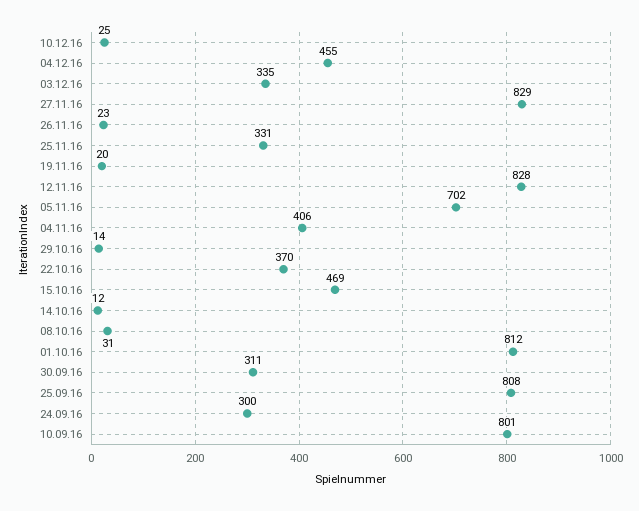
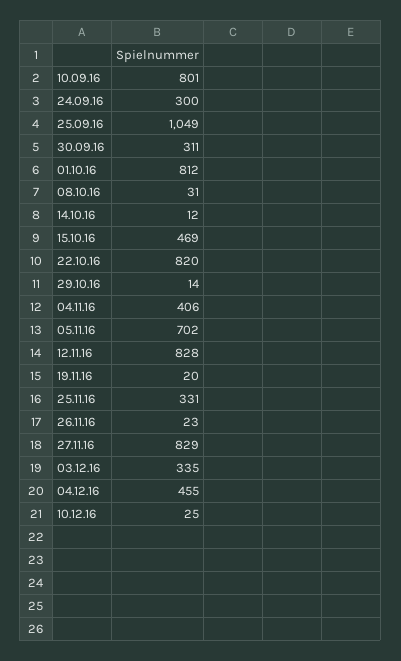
  {
    "10.12.16": 25,
    "04.12.16": 455,
    "03.12.16": 335,
    "27.11.16": 829,
    "26.11.16": 23,
    "25.11.16": 331,
    "19.11.16": 20,
    "12.11.16": 828,
    "05.11.16": 702,
    "04.11.16": 406,
    "29.10.16": 14,
-   "22.10.16": 370,
+   "22.10.16": 820,
    "15.10.16": 469,
    "14.10.16": 12,
    "08.10.16": 31,
    "01.10.16": 812,
    "30.09.16": 311,
-   "25.09.16": 808,
+   "25.09.16": 1049,
    "24.09.16": 300,
    "10.09.16": 801
  }

